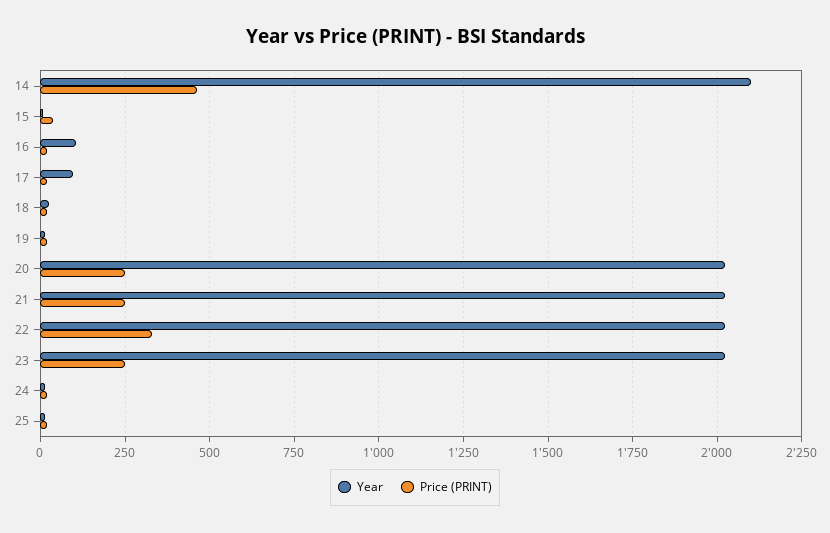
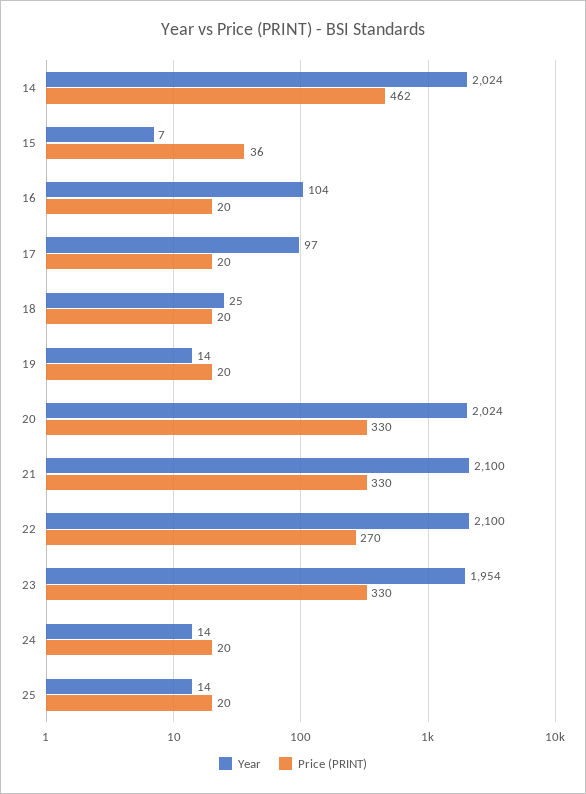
  {
    "Year": {
-     "14": 2100,
+     "14": 2024,
      "15": 7,
      "16": 104,
      "17": 97,
      "18": 25,
      "19": 14,
      "20": 2024,
-     "21": 2025,
+     "21": 2100,
-     "22": 2025,
+     "22": 2100,
-     "23": 2025,
+     "23": 1954,
      "24": 14,
      "25": 14
    },
    "Price (PRINT)": {
      "14": 462,
      "15": 36,
      "16": 20,
      "17": 20,
      "18": 20,
      "19": 20,
-     "20": 250,
+     "20": 330,
-     "21": 250,
+     "21": 330,
-     "22": 325,
+     "22": 270,
-     "23": 250,
+     "23": 330,
      "24": 20,
      "25": 20
    }
  }

